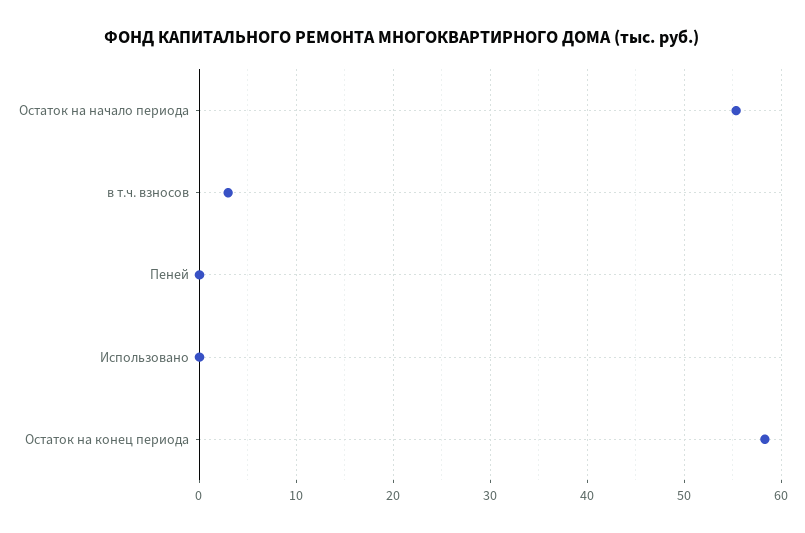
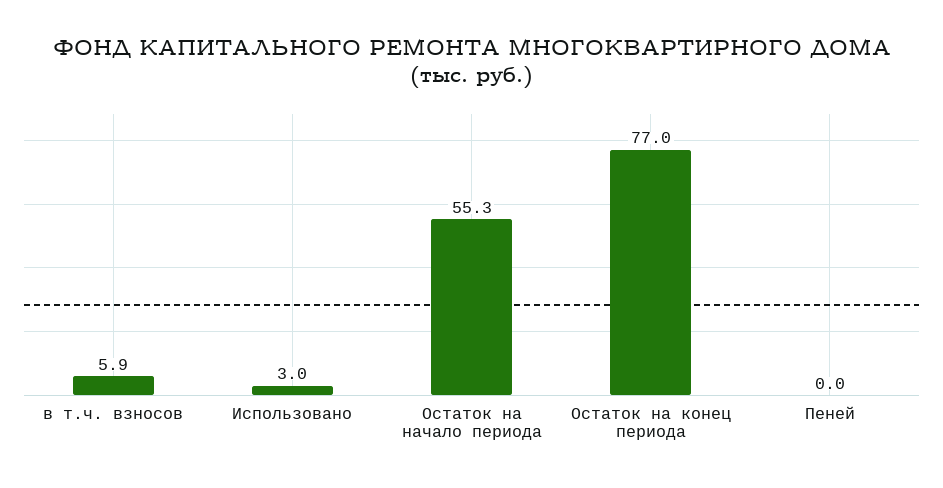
  {
    "Остаток на начало периода": 55.3,
-   "в т.ч. взносов": 3,
+   "в т.ч. взносов": 5.9,
    "Пеней": 0,
-   "Использовано": 0,
+   "Использовано": 3,
-   "Остаток на конец периода": 58
+   "Остаток на конец периода": 77
  }

